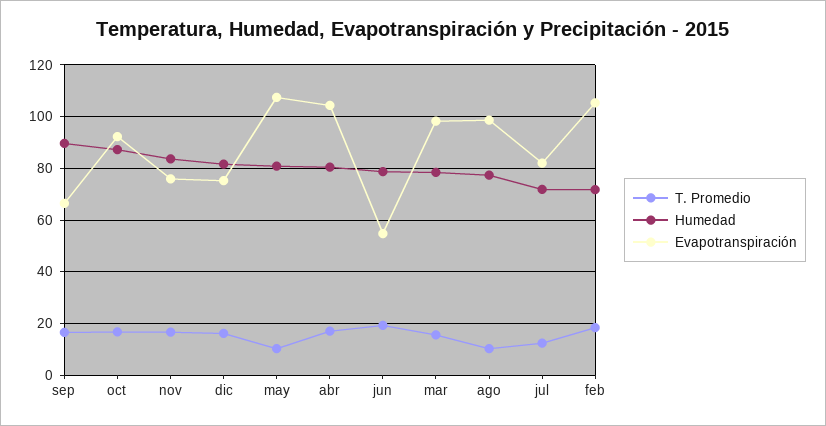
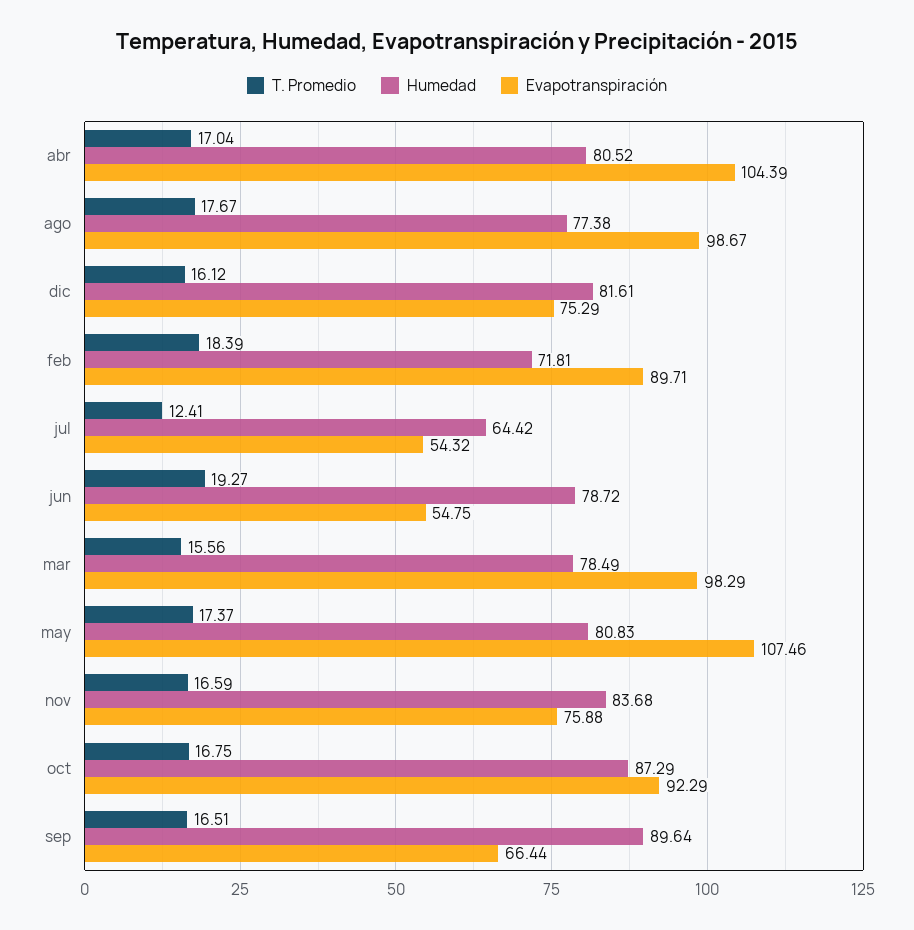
  {
    "T. Promedio": {
      "sep": 16.51,
      "oct": 16.75,
      "nov": 16.59,
      "dic": 16.12,
-     "may": 10,
+     "may": 17.37,
      "abr": 17.04,
      "jun": 19.27,
      "mar": 15.56,
-     "ago": 10,
+     "ago": 17.67,
      "jul": 12.41,
      "feb": 18.39
    },
    "Humedad": {
      "sep": 89.64,
      "oct": 87.29,
      "nov": 83.68,
      "dic": 81.61,
      "may": 80.83,
      "abr": 80.52,
      "jun": 78.72,
      "mar": 78.49,
      "ago": 77.38,
-     "jul": 72.5,
+     "jul": 64.42,
      "feb": 71.81
    },
    "Evapotranspiración": {
      "sep": 66.44,
      "oct": 92.29,
      "nov": 75.88,
      "dic": 75.29,
      "may": 107.46,
      "abr": 104.39,
      "jun": 54.75,
      "mar": 98.29,
      "ago": 98.67,
-     "jul": 82.5,
+     "jul": 54.32,
-     "feb": 105
+     "feb": 89.71
    }
  }

